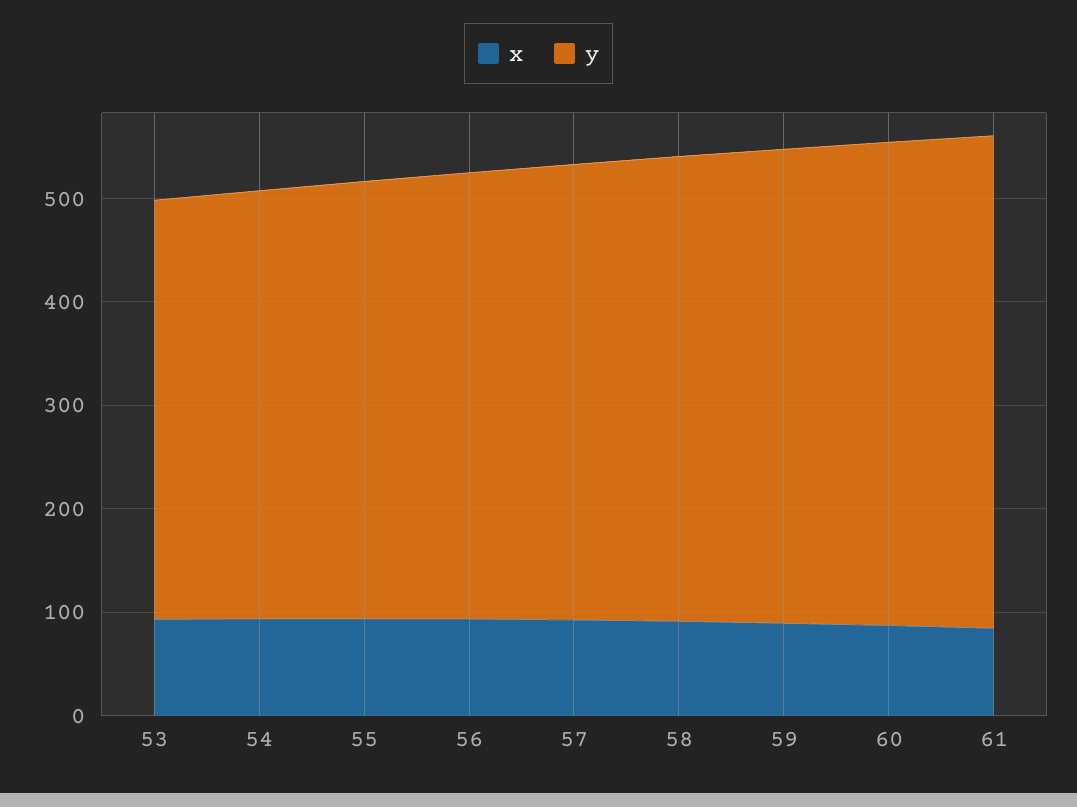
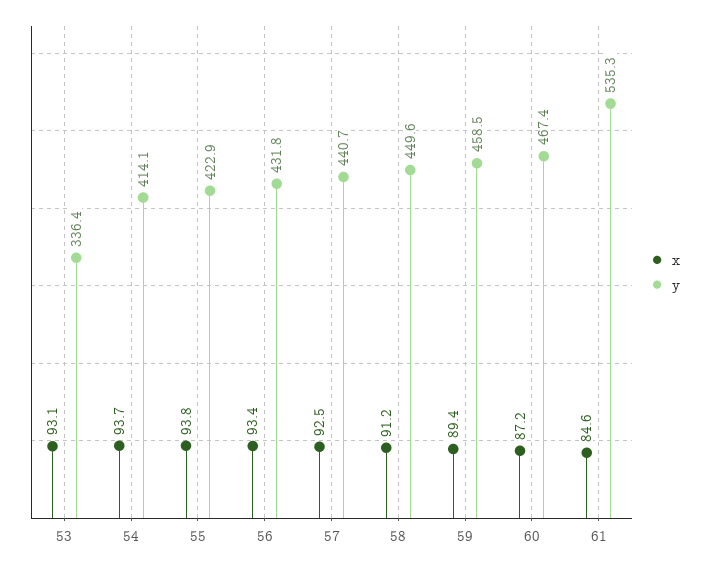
  {
    "x": {
      "53": 93.1,
      "54": 93.7,
      "55": 93.8,
      "56": 93.4,
      "57": 92.5,
      "58": 91.2,
      "59": 89.4,
      "60": 87.2,
      "61": 84.6
    },
    "y": {
-     "53": 400,
+     "53": 336.4,
      "54": 414.1,
      "55": 422.9,
      "56": 431.8,
      "57": 440.7,
      "58": 449.6,
      "59": 458.5,
      "60": 467.4,
-     "61": 480
+     "61": 535.3
    }
  }

